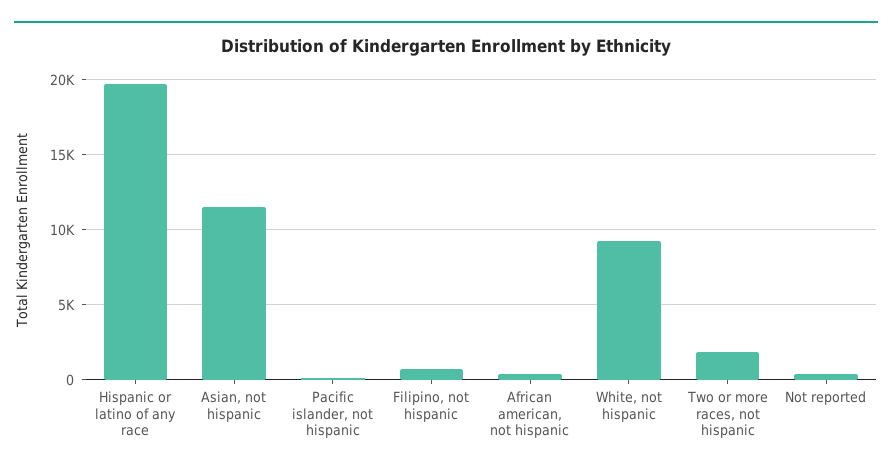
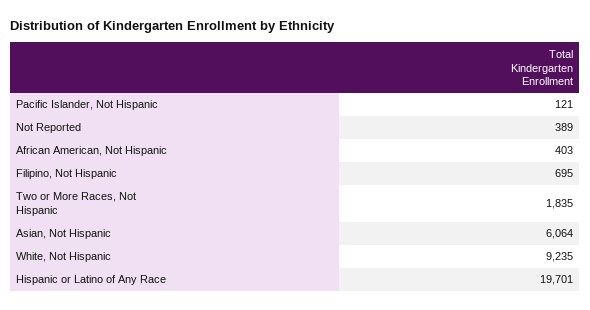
  {
    "Hispanic or latino of any race": 19701,
-   "Asian, not hispanic": 11500,
+   "Asian, not hispanic": 6064,
    "Pacific islander, not hispanic": 121,
    "Filipino, not hispanic": 695,
    "African american, not hispanic": 403,
    "White, not hispanic": 9235,
    "Two or more races, not hispanic": 1835,
    "Not reported": 389
  }

